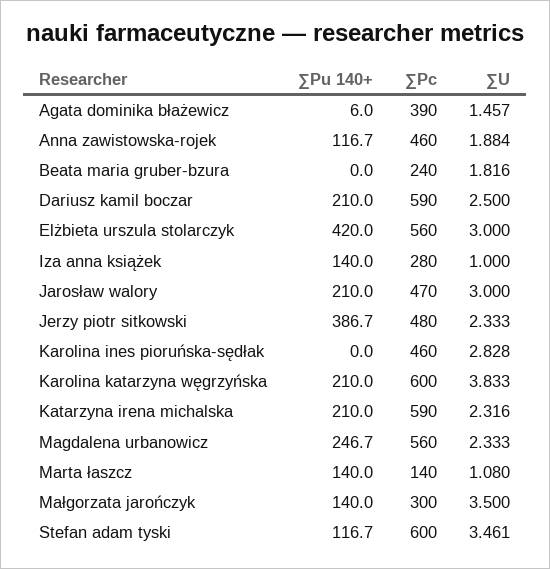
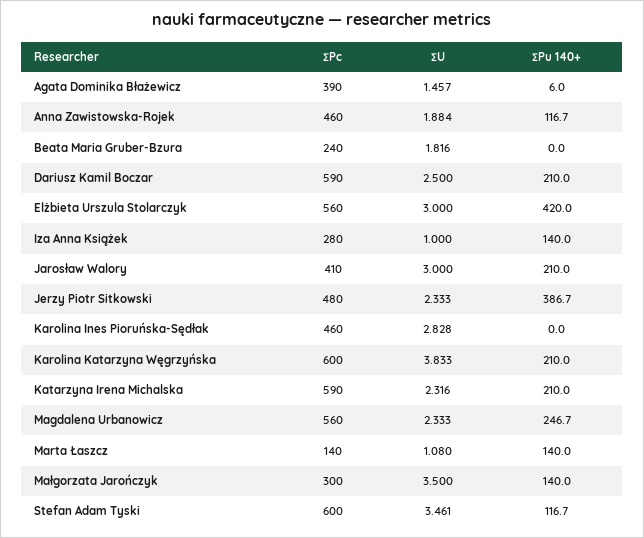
  {
    "∑Pu 140+": {
      "Agata dominika błażewicz": 6,
      "Anna zawistowska-rojek": 116.7,
      "Beata maria gruber-bzura": 0,
      "Dariusz kamil boczar": 210,
      "Elżbieta urszula stolarczyk": 420,
      "Iza anna książek": 140,
      "Jarosław walory": 210,
      "Jerzy piotr sitkowski": 386.7,
      "Karolina ines pioruńska-sędłak": 0,
      "Karolina katarzyna węgrzyńska": 210,
      "Katarzyna irena michalska": 210,
      "Magdalena urbanowicz": 246.7,
      "Marta łaszcz": 140,
      "Małgorzata jarończyk": 140,
      "Stefan adam tyski": 116.7
    },
    "∑Pc": {
      "Agata dominika błażewicz": 390,
      "Anna zawistowska-rojek": 460,
      "Beata maria gruber-bzura": 240,
      "Dariusz kamil boczar": 590,
      "Elżbieta urszula stolarczyk": 560,
      "Iza anna książek": 280,
-     "Jarosław walory": 470,
+     "Jarosław walory": 410,
      "Jerzy piotr sitkowski": 480,
      "Karolina ines pioruńska-sędłak": 460,
      "Karolina katarzyna węgrzyńska": 600,
      "Katarzyna irena michalska": 590,
      "Magdalena urbanowicz": 560,
      "Marta łaszcz": 140,
      "Małgorzata jarończyk": 300,
      "Stefan adam tyski": 600
    },
    "∑U": {
      "Agata dominika błażewicz": 1.457,
      "Anna zawistowska-rojek": 1.884,
      "Beata maria gruber-bzura": 1.816,
      "Dariusz kamil boczar": 2.5,
      "Elżbieta urszula stolarczyk": 3,
      "Iza anna książek": 1,
      "Jarosław walory": 3,
      "Jerzy piotr sitkowski": 2.333,
      "Karolina ines pioruńska-sędłak": 2.828,
      "Karolina katarzyna węgrzyńska": 3.833,
      "Katarzyna irena michalska": 2.316,
      "Magdalena urbanowicz": 2.333,
      "Marta łaszcz": 1.08,
      "Małgorzata jarończyk": 3.5,
      "Stefan adam tyski": 3.461
    }
  }

